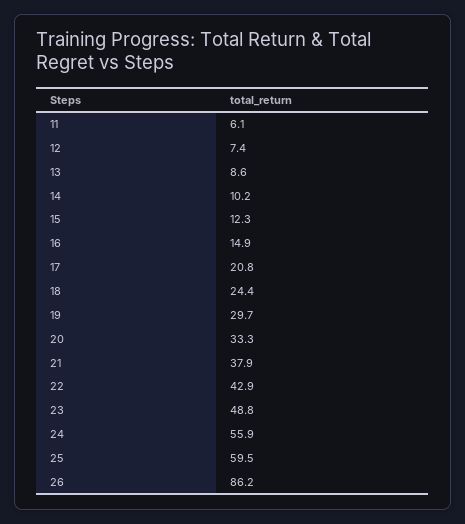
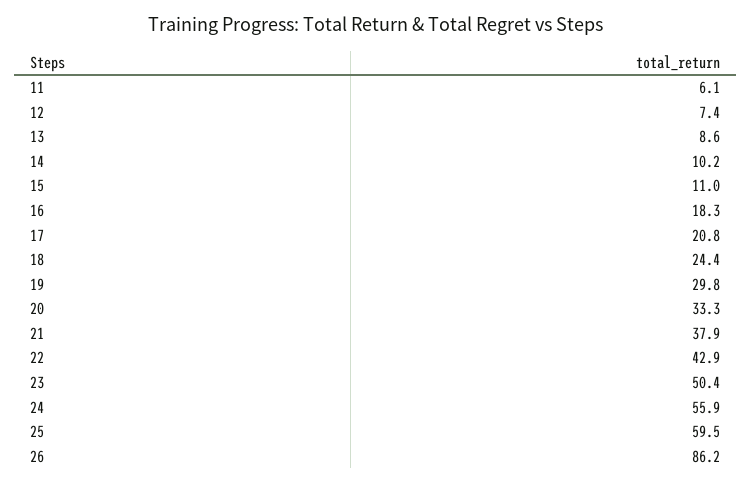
  {
    "11": 6.1,
    "12": 7.4,
    "13": 8.6,
    "14": 10.2,
-   "15": 12.3,
+   "15": 11,
-   "16": 14.9,
+   "16": 18.3,
    "17": 20.8,
    "18": 24.4,
-   "19": 29.7,
+   "19": 29.8,
    "20": 33.3,
    "21": 37.9,
    "22": 42.9,
-   "23": 48.8,
+   "23": 50.4,
    "24": 55.9,
    "25": 59.5,
    "26": 86.2
  }

